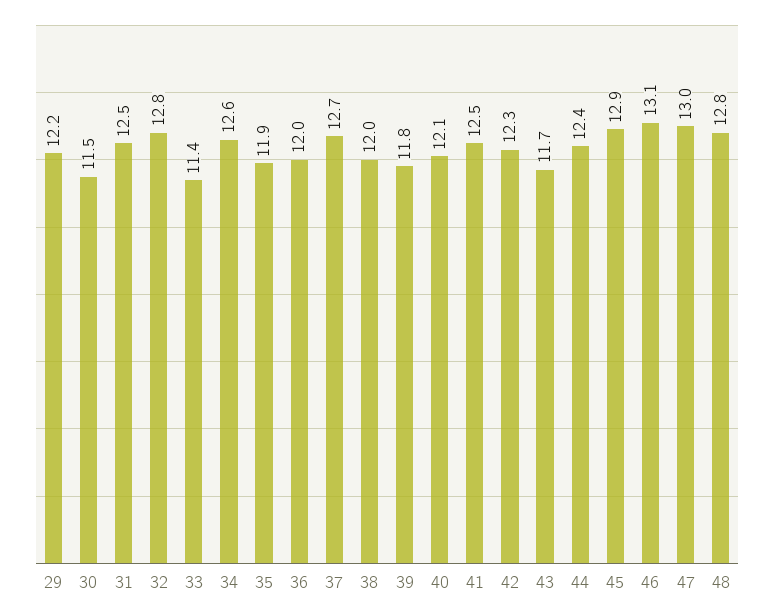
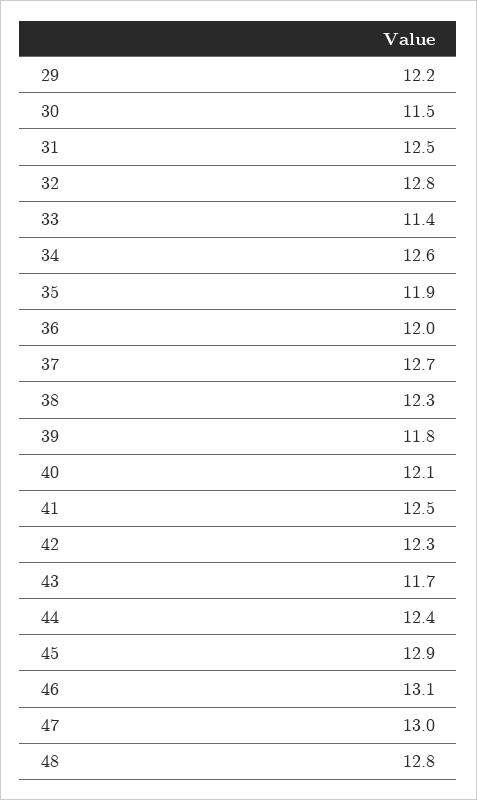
  {
    "29": 12.2,
    "30": 11.5,
    "31": 12.5,
    "32": 12.8,
    "33": 11.4,
    "34": 12.6,
    "35": 11.9,
    "36": 12,
    "37": 12.7,
-   "38": 12,
+   "38": 12.3,
    "39": 11.8,
    "40": 12.1,
    "41": 12.5,
    "42": 12.3,
    "43": 11.7,
    "44": 12.4,
    "45": 12.9,
    "46": 13.1,
    "47": 13,
    "48": 12.8
  }

